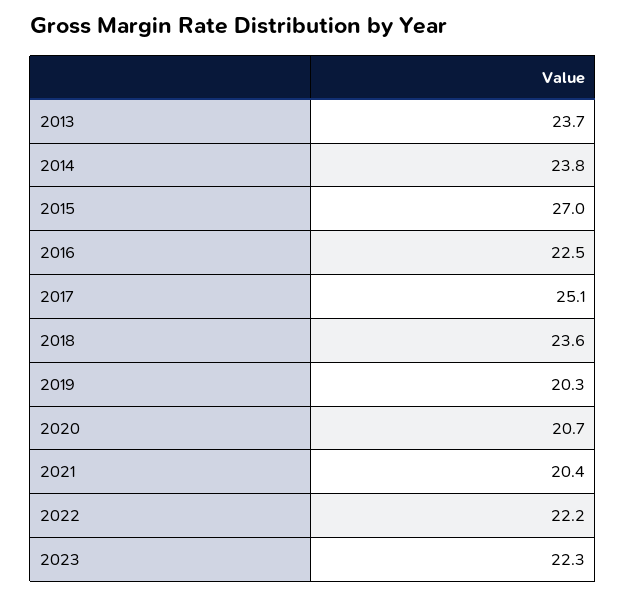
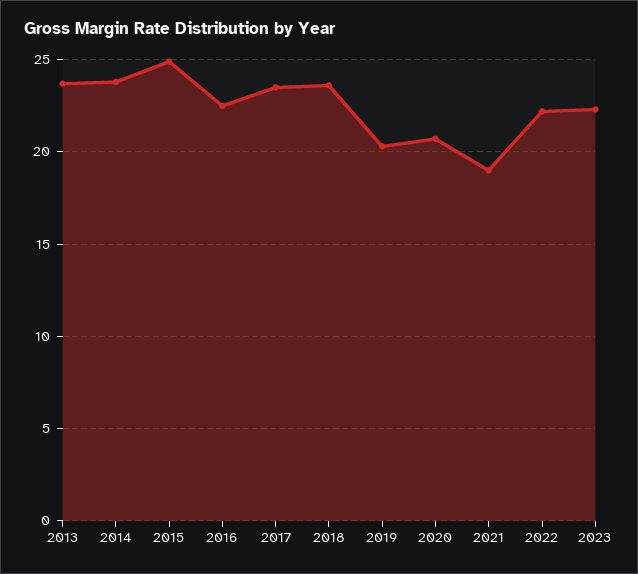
  {
    "2013": 23.7,
    "2014": 23.8,
-   "2015": 27,
+   "2015": 25,
    "2016": 22.5,
-   "2017": 25.1,
+   "2017": 23.5,
    "2018": 23.6,
    "2019": 20.3,
    "2020": 20.7,
-   "2021": 20.4,
+   "2021": 19,
    "2022": 22.2,
    "2023": 22.3
  }

